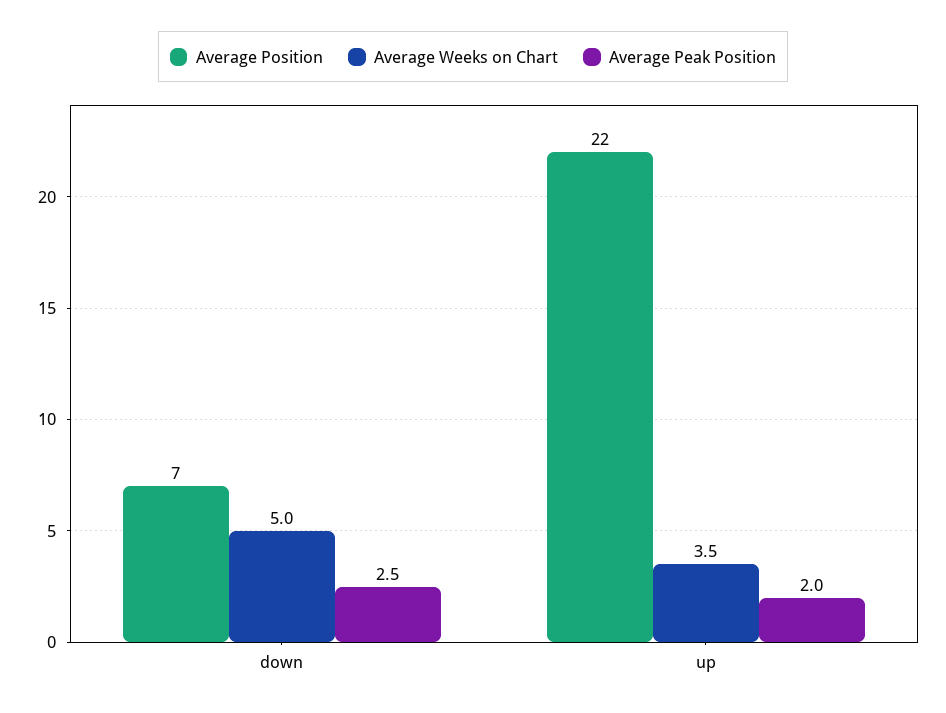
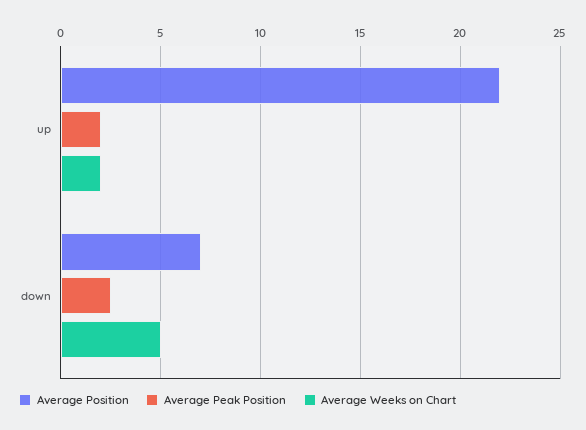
  {
    "Average Position": {
      "down": 7,
      "up": 22
    },
    "Average Weeks on Chart": {
      "down": 5,
-     "up": 3.5
+     "up": 2
    },
    "Average Peak Position": {
      "down": 2.5,
      "up": 2
    }
  }

